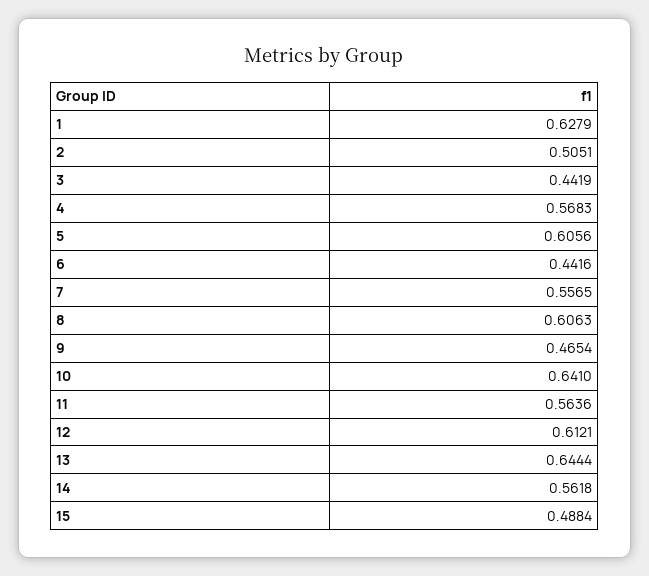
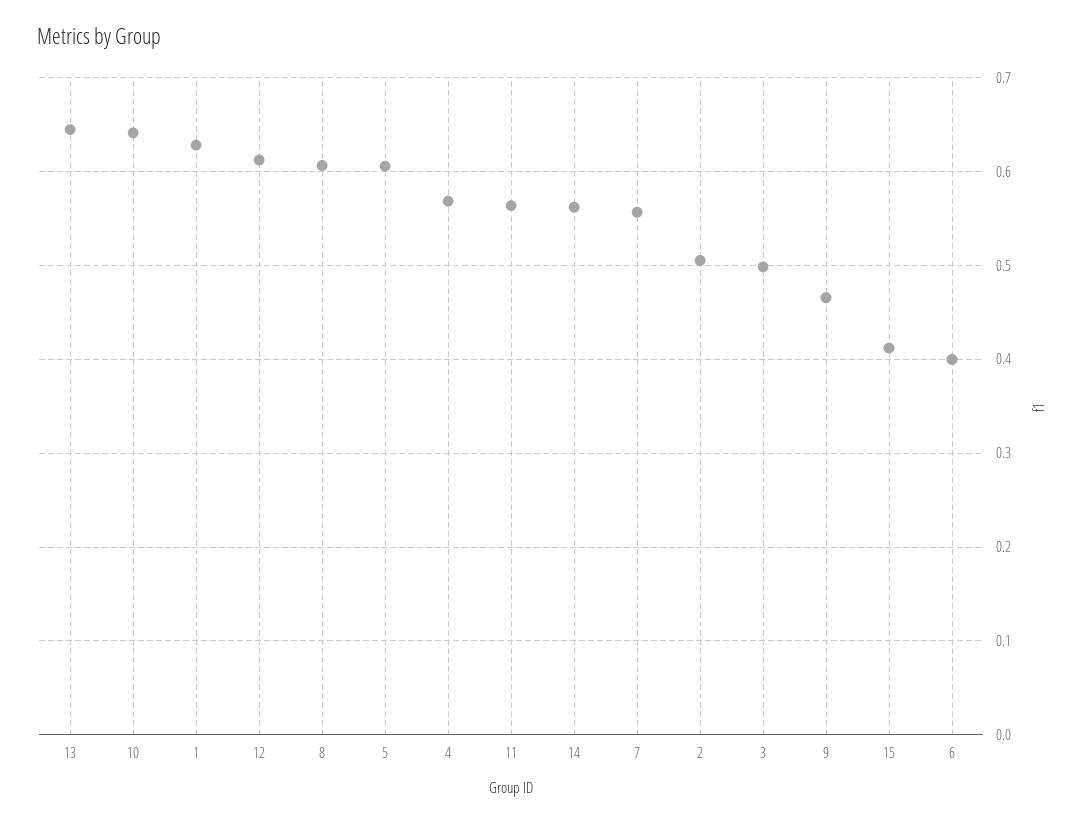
  {
    "1": 0.6279,
    "2": 0.5051,
-   "3": 0.4419,
+   "3": 0.5,
    "4": 0.5683,
    "5": 0.6056,
-   "6": 0.4416,
+   "6": 0.4,
    "7": 0.5565,
    "8": 0.6063,
    "9": 0.4654,
    "10": 0.641,
    "11": 0.5636,
    "12": 0.6121,
    "13": 0.6444,
    "14": 0.5618,
-   "15": 0.4884
+   "15": 0.41
  }

